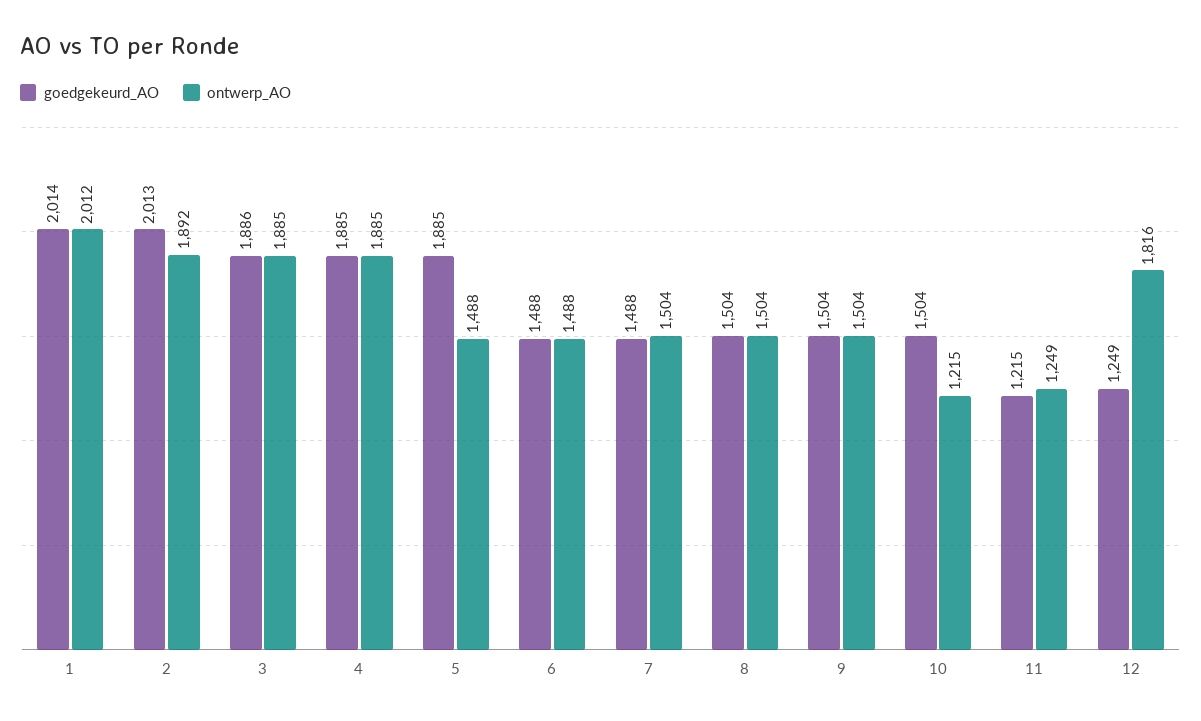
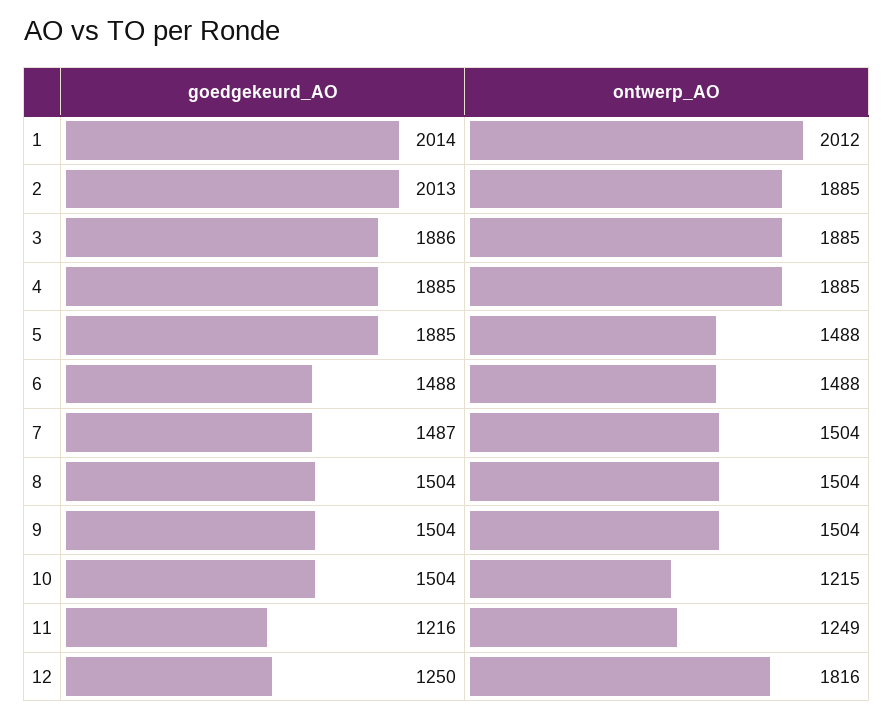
  {
    "goedgekeurd_AO": {
      "1": 2014,
      "2": 2013,
      "3": 1886,
      "4": 1885,
      "5": 1885,
      "6": 1488,
-     "7": 1488,
+     "7": 1487,
      "8": 1504,
      "9": 1504,
      "10": 1504,
-     "11": 1215,
+     "11": 1216,
-     "12": 1249
+     "12": 1250
    },
    "ontwerp_AO": {
      "1": 2012,
-     "2": 1892,
+     "2": 1885,
      "3": 1885,
      "4": 1885,
      "5": 1488,
      "6": 1488,
      "7": 1504,
      "8": 1504,
      "9": 1504,
      "10": 1215,
      "11": 1249,
      "12": 1816
    }
  }

